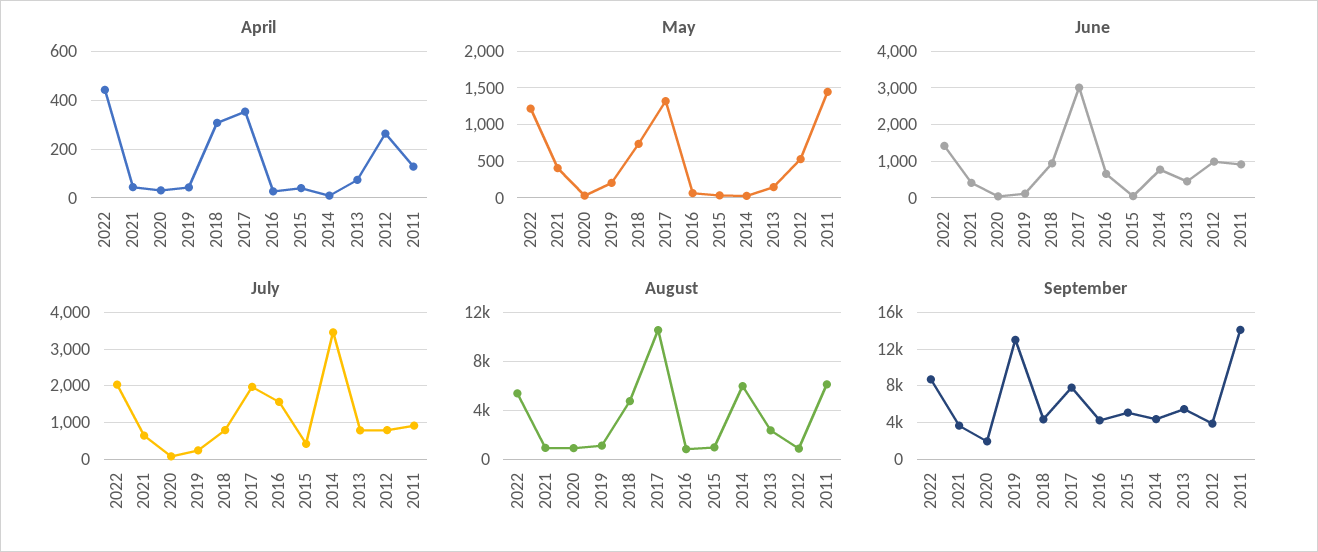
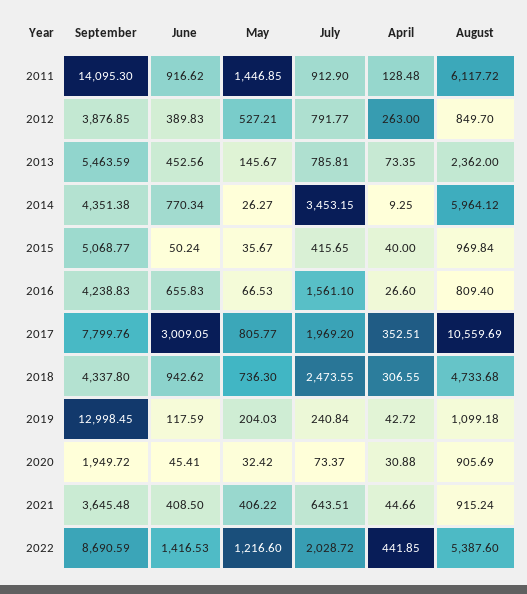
  {
    "April": {
      "2022": 441.85,
      "2021": 44.66,
      "2020": 30.88,
      "2019": 42.72,
      "2018": 306.55,
      "2017": 352.51,
      "2016": 26.6,
      "2015": 40,
      "2014": 9.25,
      "2013": 73.35,
      "2012": 263,
      "2011": 128.48
    },
    "May": {
      "2022": 1216.6,
      "2021": 406.22,
      "2020": 32.42,
      "2019": 204.03,
      "2018": 736.3,
-     "2017": 1300,
+     "2017": 805.77,
      "2016": 66.53,
      "2015": 35.67,
      "2014": 26.27,
      "2013": 145.67,
      "2012": 527.21,
      "2011": 1446.85
    },
    "June": {
      "2022": 1416.53,
      "2021": 408.5,
      "2020": 45.41,
      "2019": 117.59,
      "2018": 942.62,
      "2017": 3009.05,
      "2016": 655.83,
      "2015": 50.24,
      "2014": 770.34,
      "2013": 452.56,
-     "2012": 1000,
+     "2012": 389.83,
      "2011": 916.62
    },
    "July": {
      "2022": 2028.72,
      "2021": 643.51,
      "2020": 73.37,
      "2019": 240.84,
-     "2018": 800,
+     "2018": 2473.55,
      "2017": 1969.2,
      "2016": 1561.1,
      "2015": 415.65,
      "2014": 3453.15,
      "2013": 785.81,
      "2012": 791.77,
      "2011": 912.9
    },
    "August": {
      "2022": 5387.6,
      "2021": 915.24,
      "2020": 905.69,
      "2019": 1099.18,
      "2018": 4733.68,
      "2017": 10559.69,
      "2016": 809.4,
      "2015": 969.84,
      "2014": 5964.12,
      "2013": 2362,
      "2012": 849.7,
      "2011": 6117.72
    },
    "September": {
      "2022": 8690.59,
      "2021": 3645.48,
      "2020": 1949.72,
      "2019": 12998.45,
      "2018": 4337.8,
      "2017": 7799.76,
      "2016": 4238.83,
      "2015": 5068.77,
      "2014": 4351.38,
      "2013": 5463.59,
      "2012": 3876.85,
      "2011": 14095.3
    }
  }

